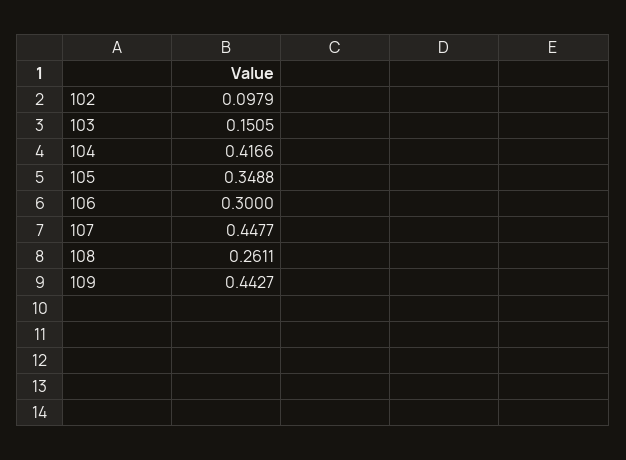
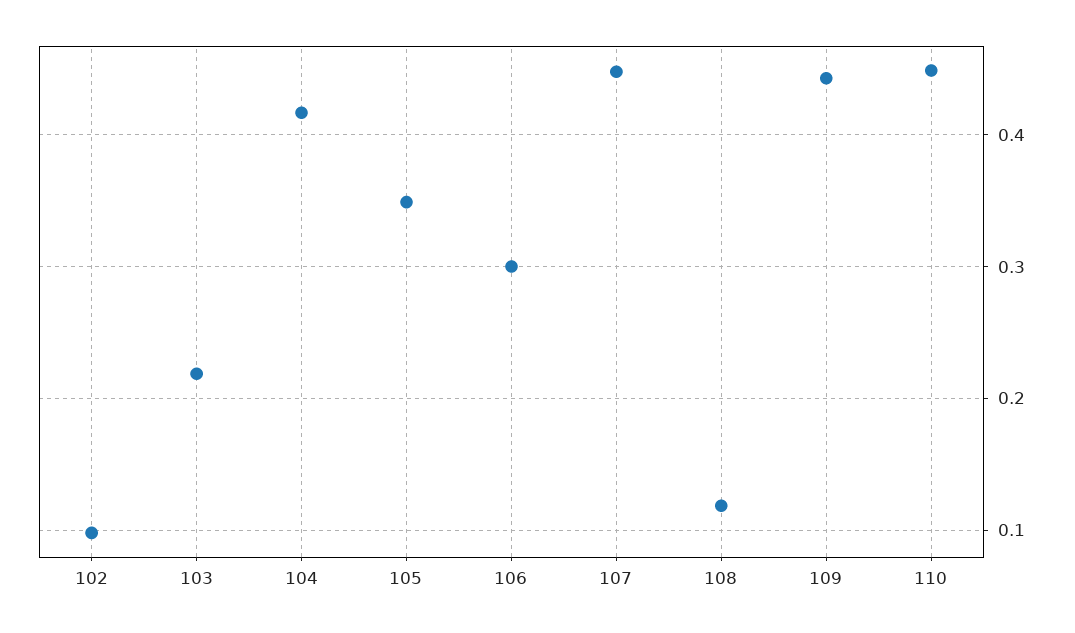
  {
    "102": 0.0979,
-   "103": 0.1505,
+   "103": 0.22,
    "104": 0.4166,
    "105": 0.3488,
    "106": 0.3,
    "107": 0.4477,
-   "108": 0.2611,
+   "108": 0.12,
-   "109": 0.4427
+   "109": 0.4427,
+   "110": 0.45
  }

